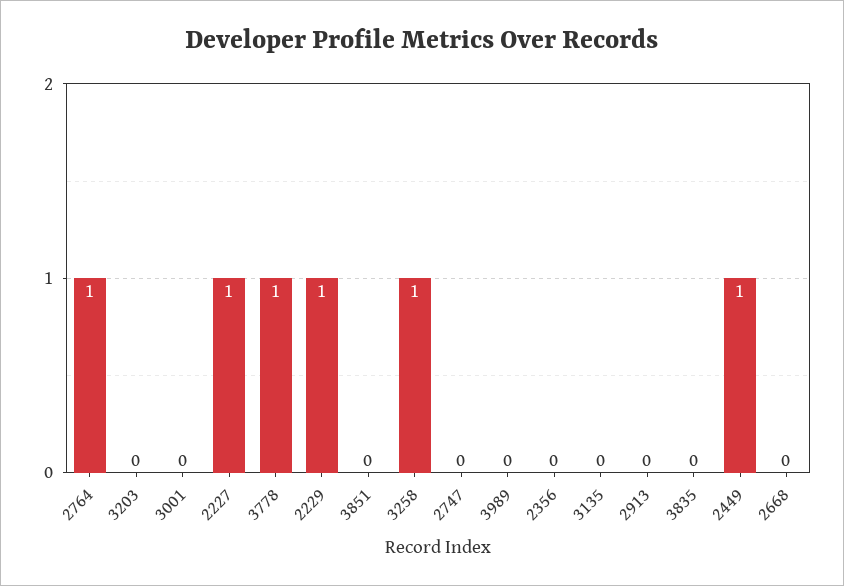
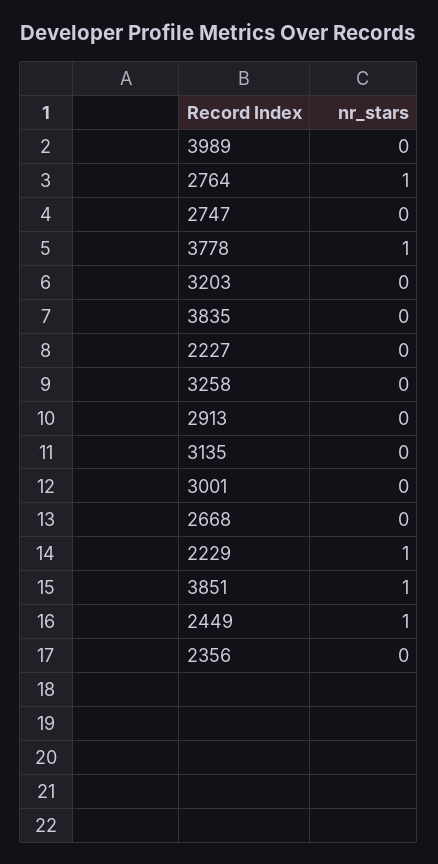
  {
    "2764": 1,
    "3203": 0,
    "3001": 0,
-   "2227": 1,
+   "2227": 0,
    "3778": 1,
    "2229": 1,
-   "3851": 0,
+   "3851": 1,
-   "3258": 1,
+   "3258": 0,
    "2747": 0,
    "3989": 0,
    "2356": 0,
    "3135": 0,
    "2913": 0,
    "3835": 0,
    "2449": 1,
    "2668": 0
  }

